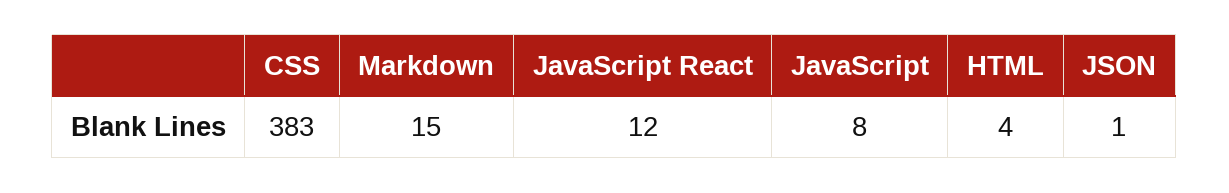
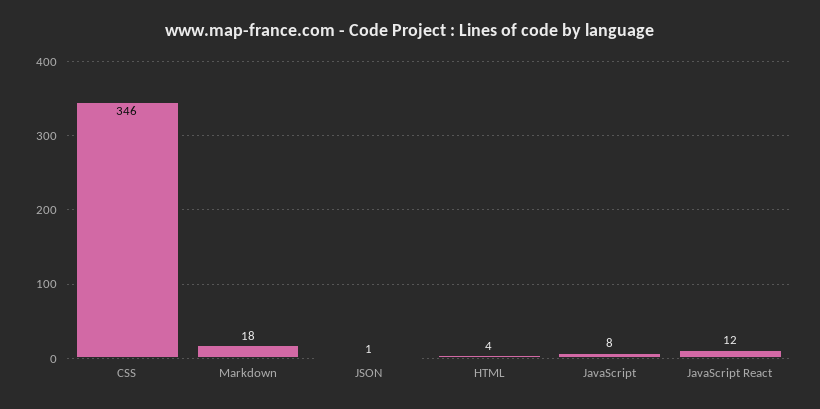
  {
-   "CSS": 383,
+   "CSS": 346,
-   "Markdown": 15,
+   "Markdown": 18,
    "JavaScript React": 12,
    "JavaScript": 8,
    "HTML": 4,
    "JSON": 1
  }

